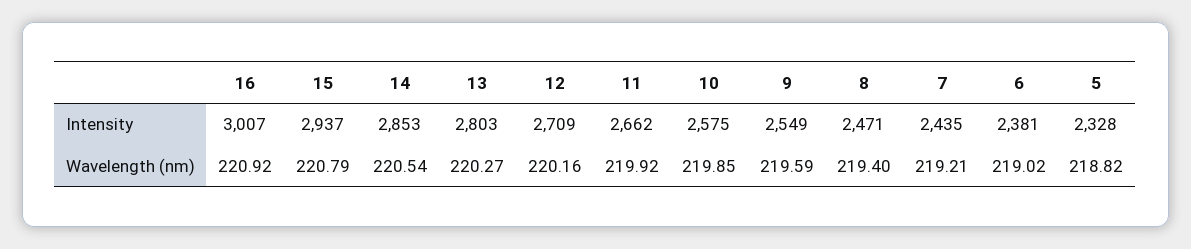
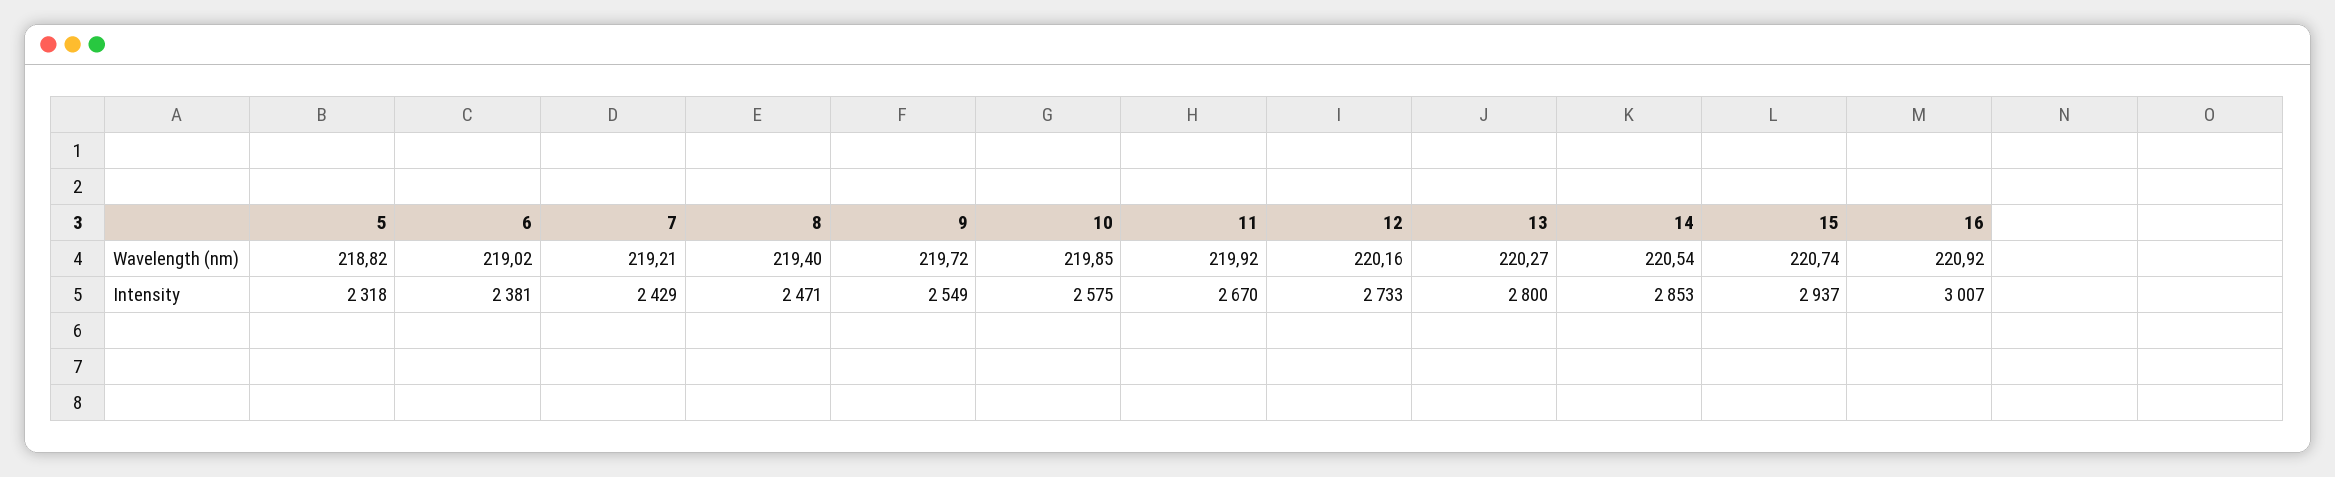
  {
    "16": {
      "Intensity": 3007,
      "Wavelength (nm)": 220.92
    },
    "15": {
      "Intensity": 2937,
-     "Wavelength (nm)": 220.79
+     "Wavelength (nm)": 220.74
    },
    "14": {
      "Intensity": 2853,
      "Wavelength (nm)": 220.54
    },
    "13": {
-     "Intensity": 2803,
+     "Intensity": 2800,
      "Wavelength (nm)": 220.27
    },
    "12": {
-     "Intensity": 2709,
+     "Intensity": 2733,
      "Wavelength (nm)": 220.16
    },
    "11": {
-     "Intensity": 2662,
+     "Intensity": 2670,
      "Wavelength (nm)": 219.92
    },
    "10": {
      "Intensity": 2575,
      "Wavelength (nm)": 219.85
    },
    "9": {
      "Intensity": 2549,
-     "Wavelength (nm)": 219.59
+     "Wavelength (nm)": 219.72
    },
    "8": {
      "Intensity": 2471,
      "Wavelength (nm)": 219.4
    },
    "7": {
-     "Intensity": 2435,
+     "Intensity": 2429,
      "Wavelength (nm)": 219.21
    },
    "6": {
      "Intensity": 2381,
      "Wavelength (nm)": 219.02
    },
    "5": {
-     "Intensity": 2328,
+     "Intensity": 2318,
      "Wavelength (nm)": 218.82
    }
  }

